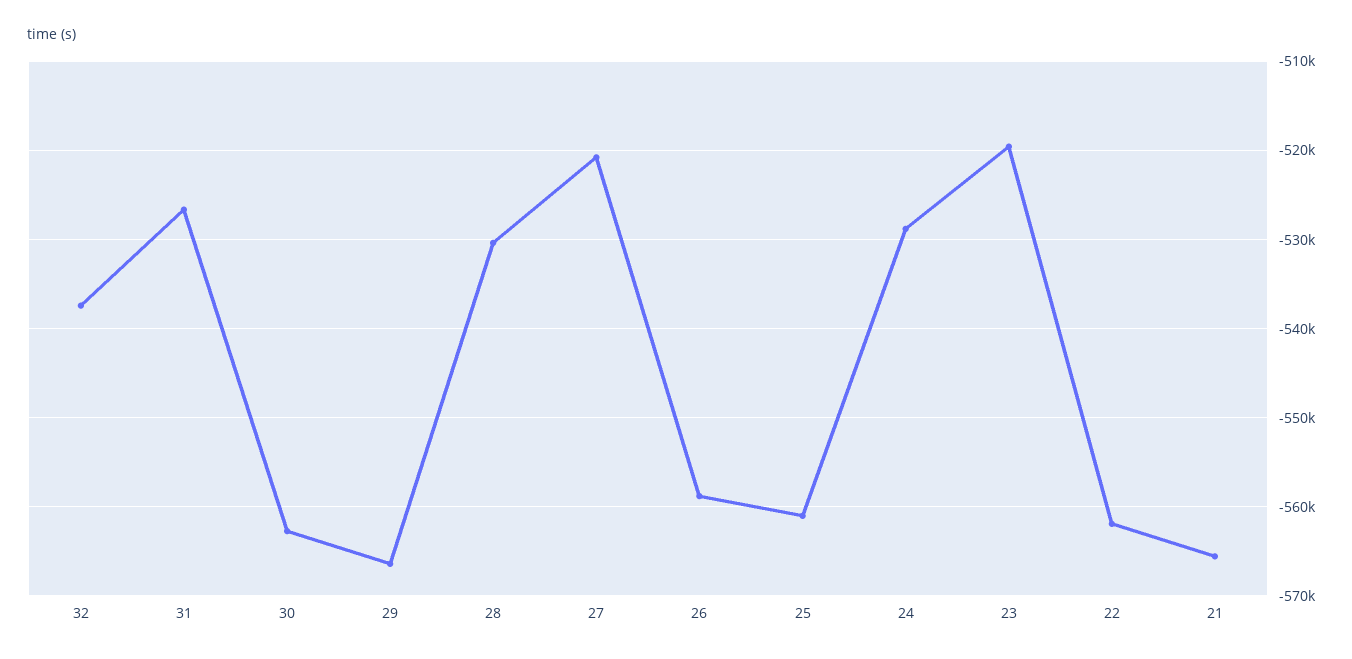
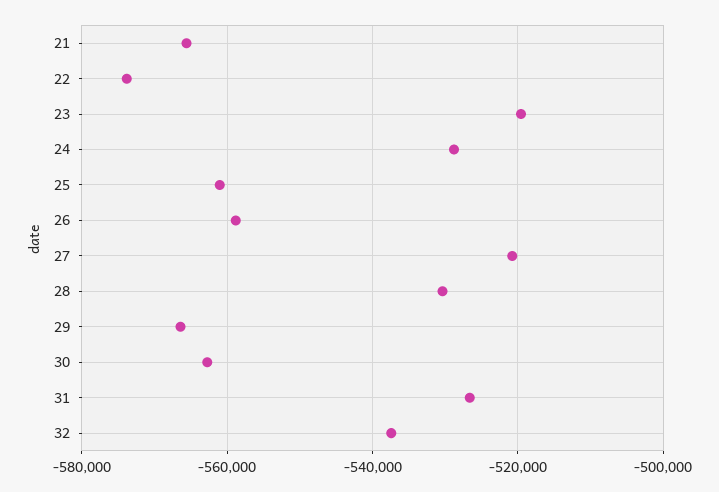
  {
    "32": -537000,
    "31": -527000,
    "30": -563000,
    "29": -566000,
    "28": -530000,
    "27": -521000,
    "26": -559000,
    "25": -561000,
    "24": -529000,
    "23": -520000,
-   "22": -562000,
+   "22": -574000,
    "21": -566000
  }

